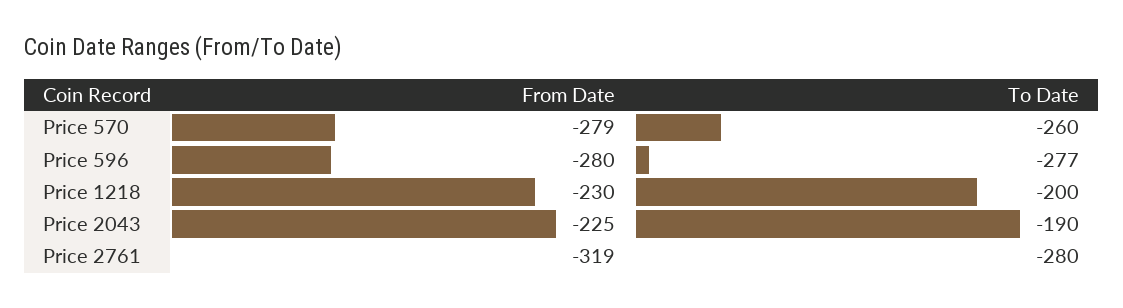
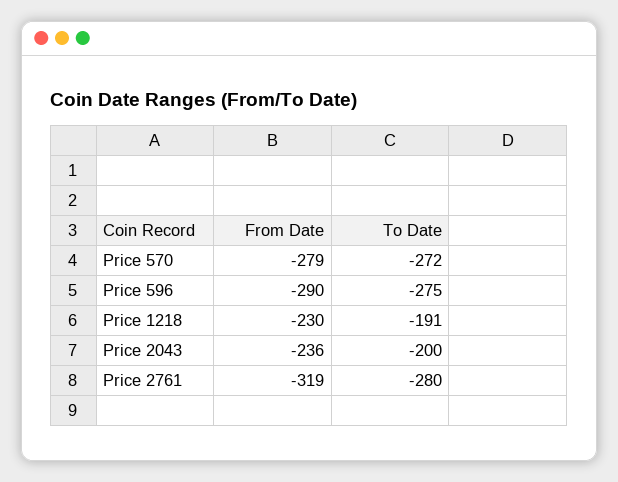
  {
    "From Date": {
      "Price 570": -279,
-     "Price 596": -280,
+     "Price 596": -290,
      "Price 1218": -230,
-     "Price 2043": -225,
+     "Price 2043": -236,
      "Price 2761": -319
    },
    "To Date": {
-     "Price 570": -260,
+     "Price 570": -272,
-     "Price 596": -277,
+     "Price 596": -275,
-     "Price 1218": -200,
+     "Price 1218": -191,
-     "Price 2043": -190,
+     "Price 2043": -200,
      "Price 2761": -280
    }
  }

